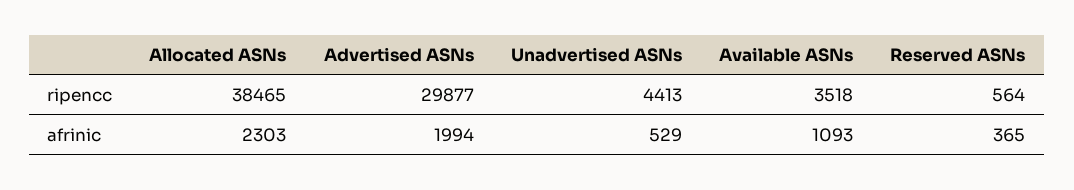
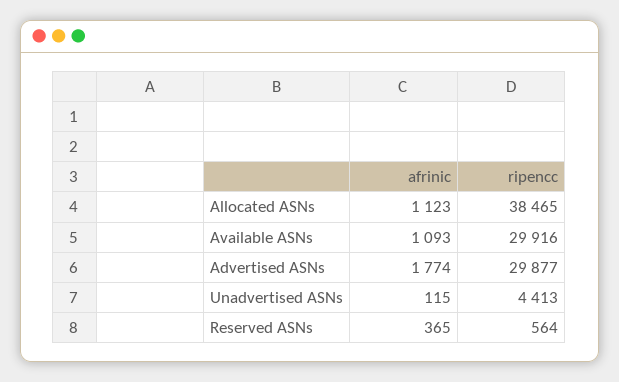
  {
    "Allocated ASNs": {
      "ripencc": 38465,
-     "afrinic": 2303
+     "afrinic": 1123
    },
    "Advertised ASNs": {
      "ripencc": 29877,
-     "afrinic": 1994
+     "afrinic": 1774
    },
    "Unadvertised ASNs": {
      "ripencc": 4413,
-     "afrinic": 529
+     "afrinic": 115
    },
    "Available ASNs": {
-     "ripencc": 3518,
+     "ripencc": 29916,
      "afrinic": 1093
    },
    "Reserved ASNs": {
      "ripencc": 564,
      "afrinic": 365
    }
  }

